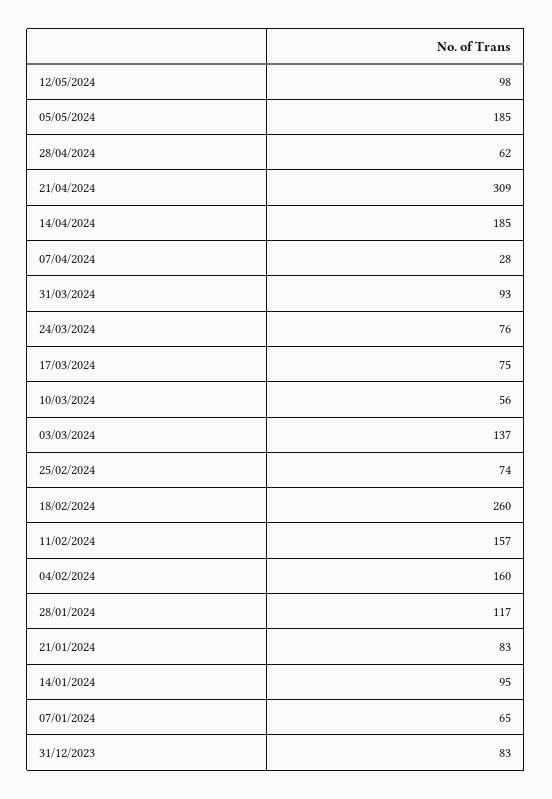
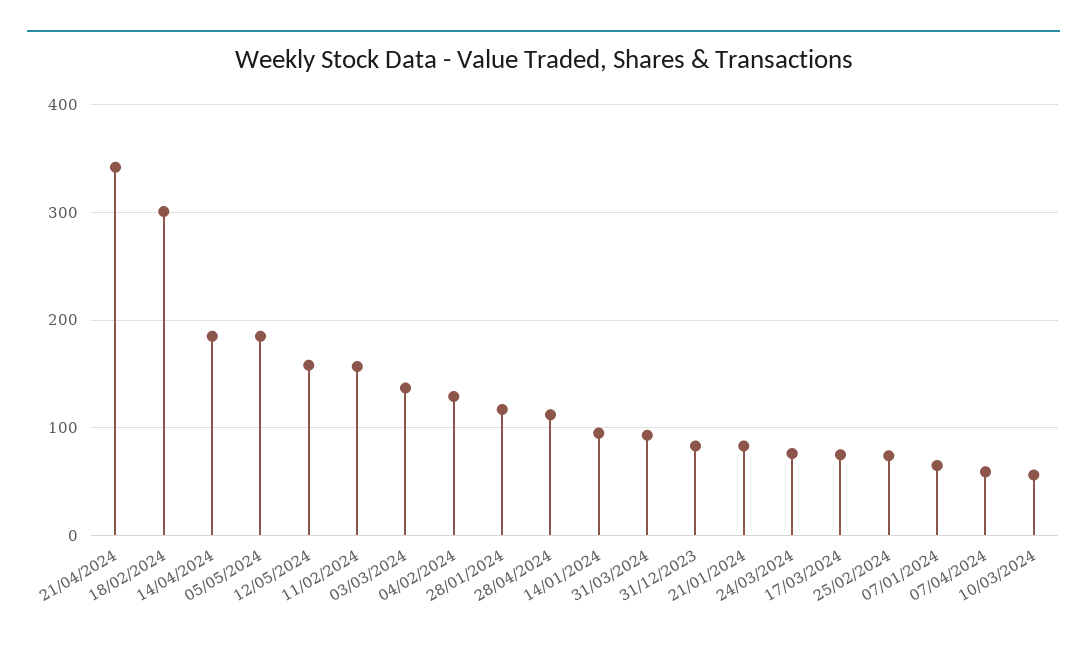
  {
-   "12/05/2024": 98,
+   "12/05/2024": 160,
    "05/05/2024": 185,
-   "28/04/2024": 62,
+   "28/04/2024": 110,
-   "21/04/2024": 309,
+   "21/04/2024": 340,
    "14/04/2024": 185,
-   "07/04/2024": 28,
+   "07/04/2024": 60,
    "31/03/2024": 93,
    "24/03/2024": 76,
    "17/03/2024": 75,
    "10/03/2024": 56,
    "03/03/2024": 137,
    "25/02/2024": 74,
-   "18/02/2024": 260,
+   "18/02/2024": 300,
    "11/02/2024": 157,
-   "04/02/2024": 160,
+   "04/02/2024": 130,
    "28/01/2024": 117,
    "21/01/2024": 83,
    "14/01/2024": 95,
    "07/01/2024": 65,
    "31/12/2023": 83
  }

